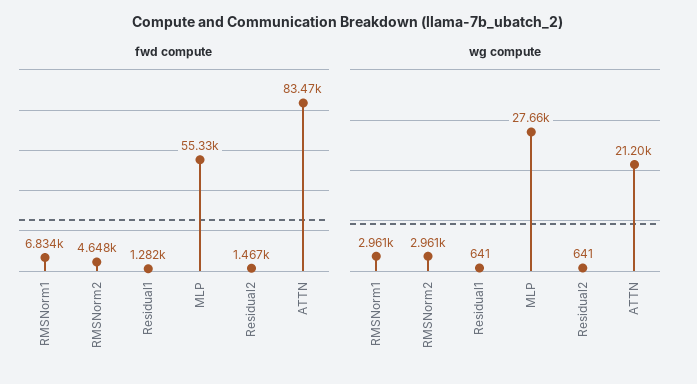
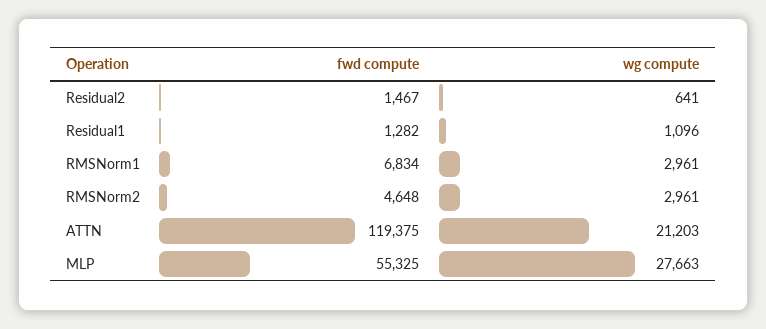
  {
    "fwd compute": {
      "RMSNorm1": 6834,
      "RMSNorm2": 4648,
      "Residual1": 1282,
      "MLP": 55325,
      "Residual2": 1467,
-     "ATTN": 83470
+     "ATTN": 119375
    },
    "wg compute": {
      "RMSNorm1": 2961,
      "RMSNorm2": 2961,
-     "Residual1": 641,
+     "Residual1": 1096,
      "MLP": 27663,
      "Residual2": 641,
      "ATTN": 21203
    }
  }

